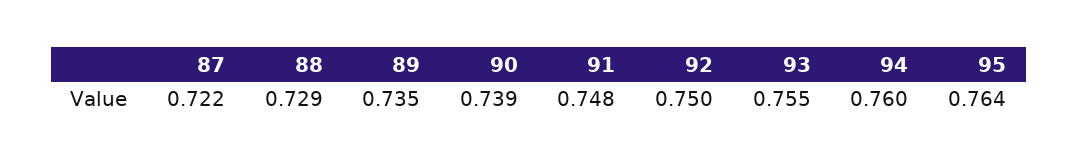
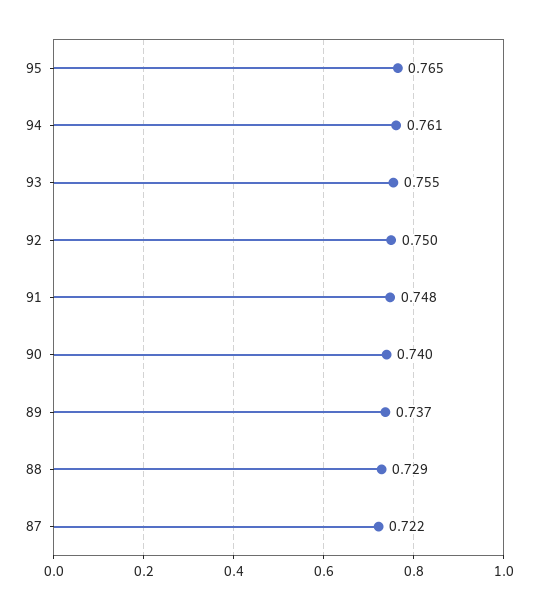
  {
    "87": 0.722,
    "88": 0.729,
-   "89": 0.735,
+   "89": 0.737,
-   "90": 0.739,
+   "90": 0.74,
    "91": 0.748,
    "92": 0.75,
    "93": 0.755,
-   "94": 0.76,
+   "94": 0.761,
-   "95": 0.764
+   "95": 0.765
  }

